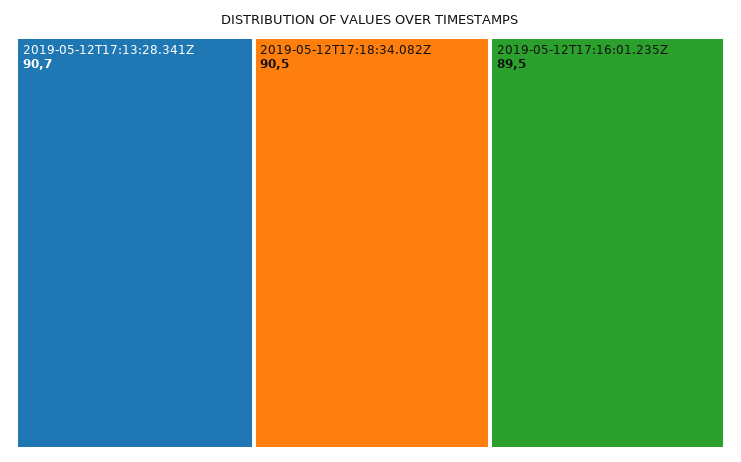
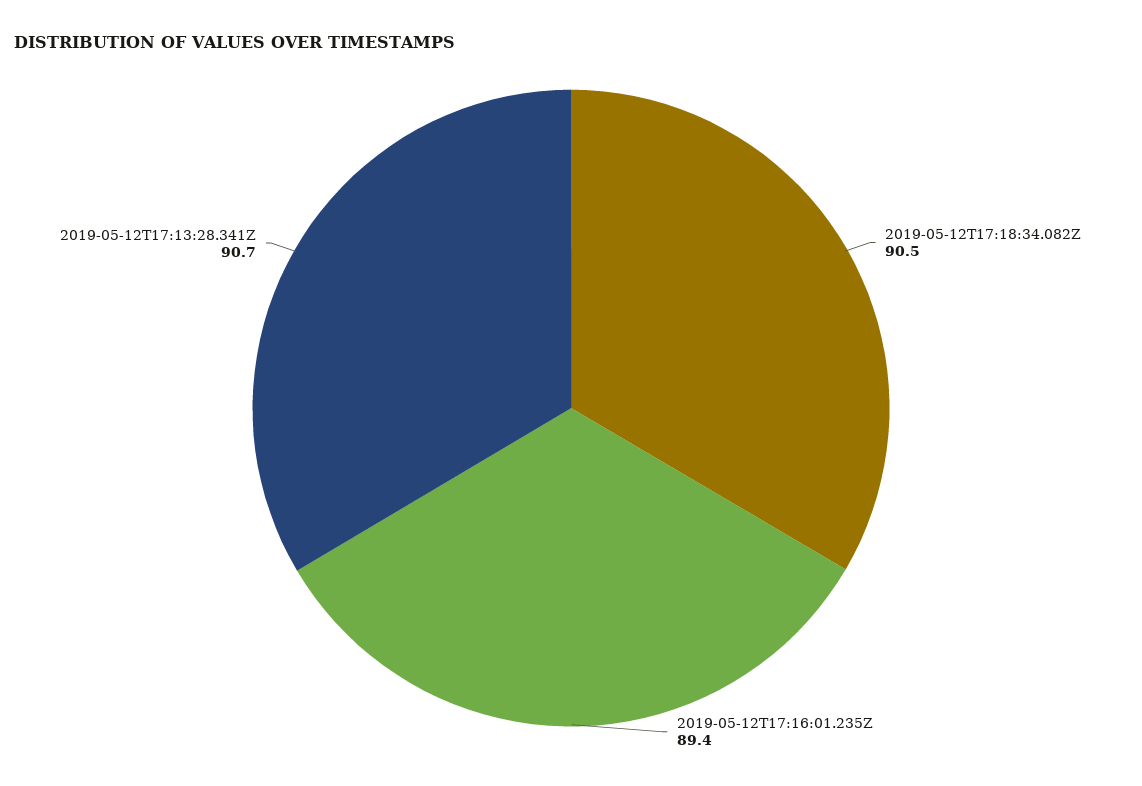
  {
    "2019-05-12T17:13:28.341Z": 90.7,
    "2019-05-12T17:18:34.082Z": 90.5,
-   "2019-05-12T17:16:01.235Z": 89.5
+   "2019-05-12T17:16:01.235Z": 89.4
  }

